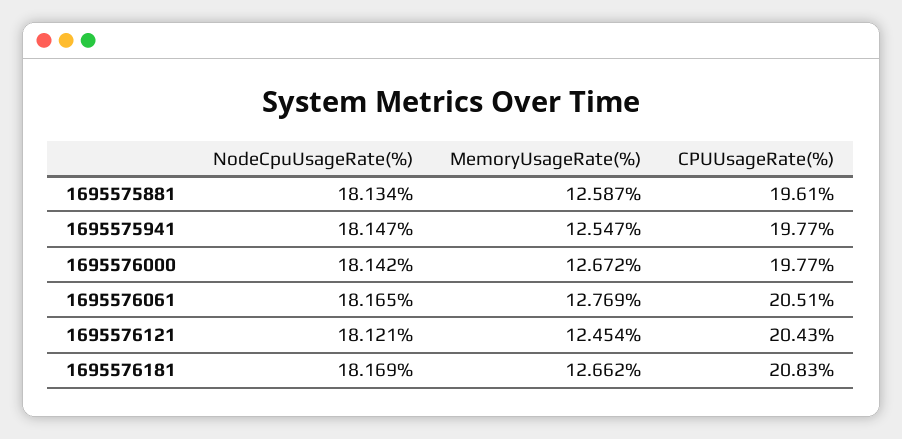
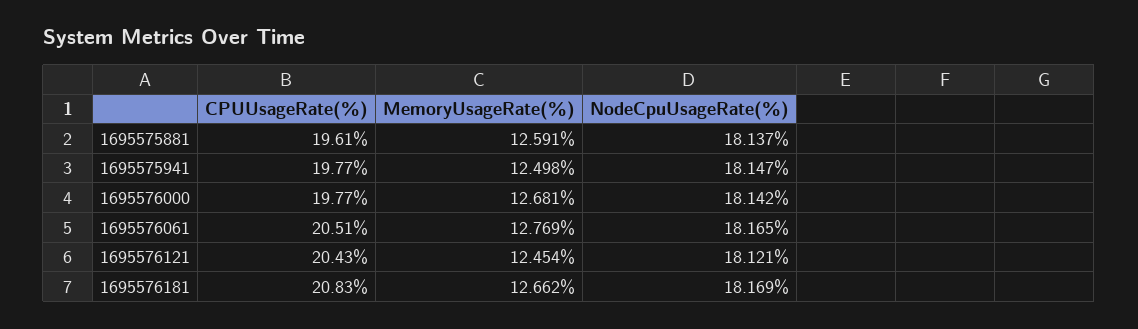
  {
    "NodeCpuUsageRate(%)": {
-     "1695575881": 18.134,
+     "1695575881": 18.137,
      "1695575941": 18.147,
      "1695576000": 18.142,
      "1695576061": 18.165,
      "1695576121": 18.121,
      "1695576181": 18.169
    },
    "MemoryUsageRate(%)": {
-     "1695575881": 12.587,
+     "1695575881": 12.591,
-     "1695575941": 12.547,
+     "1695575941": 12.498,
-     "1695576000": 12.672,
+     "1695576000": 12.681,
      "1695576061": 12.769,
      "1695576121": 12.454,
      "1695576181": 12.662
    },
    "CPUUsageRate(%)": {
      "1695575881": 19.61,
      "1695575941": 19.77,
      "1695576000": 19.77,
      "1695576061": 20.51,
      "1695576121": 20.43,
      "1695576181": 20.83
    }
  }

